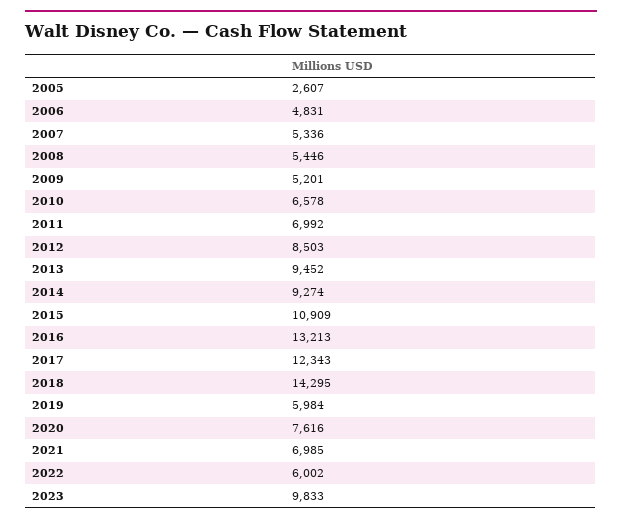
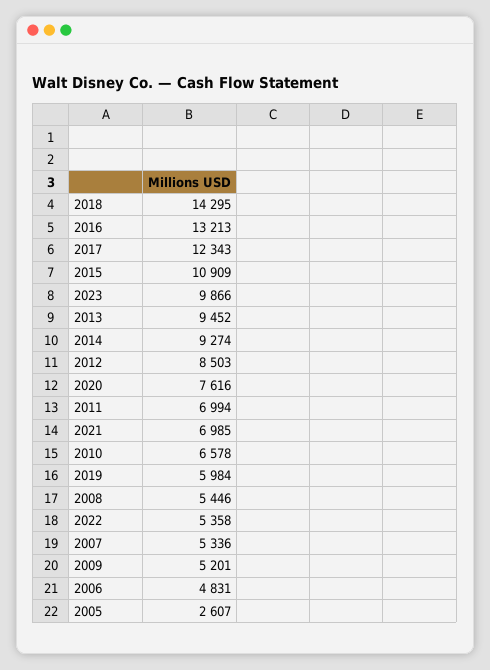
  {
    "2005": 2607,
    "2006": 4831,
    "2007": 5336,
    "2008": 5446,
    "2009": 5201,
    "2010": 6578,
-   "2011": 6992,
+   "2011": 6994,
    "2012": 8503,
    "2013": 9452,
    "2014": 9274,
    "2015": 10909,
    "2016": 13213,
    "2017": 12343,
    "2018": 14295,
    "2019": 5984,
    "2020": 7616,
    "2021": 6985,
-   "2022": 6002,
+   "2022": 5358,
-   "2023": 9833
+   "2023": 9866
  }

